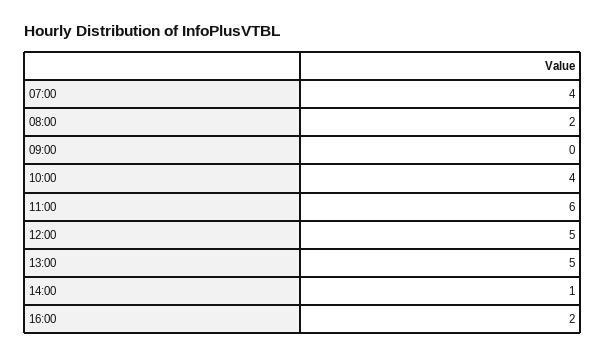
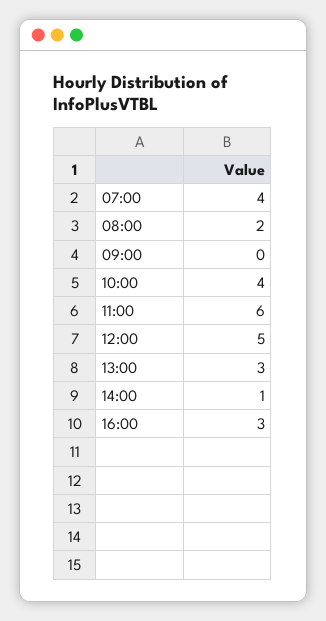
  {
    "07:00": 4,
    "08:00": 2,
    "09:00": 0,
    "10:00": 4,
    "11:00": 6,
    "12:00": 5,
-   "13:00": 5,
+   "13:00": 3,
    "14:00": 1,
-   "16:00": 2
+   "16:00": 3
  }

